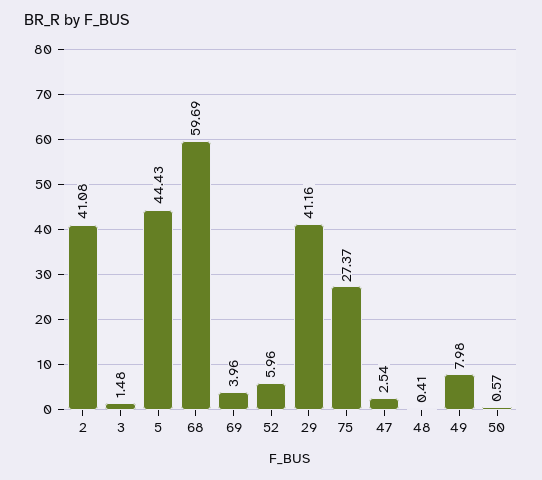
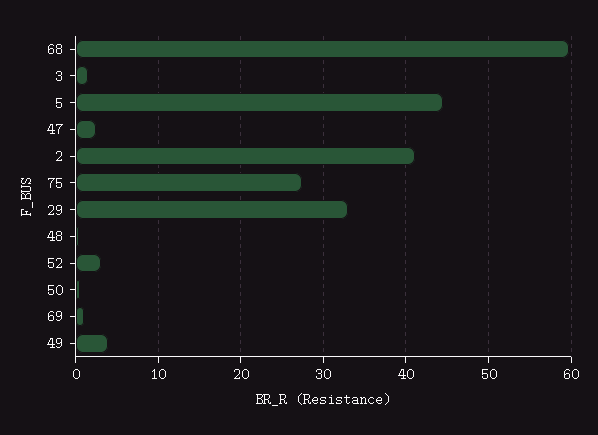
  {
    "2": 41.08,
    "3": 1.48,
    "5": 44.43,
    "68": 59.69,
-   "69": 3.96,
+   "69": 1,
-   "52": 5.96,
+   "52": 3,
-   "29": 41.16,
+   "29": 33,
    "75": 27.37,
    "47": 2.54,
    "48": 0.41,
-   "49": 7.98,
+   "49": 4,
    "50": 0.57
  }

